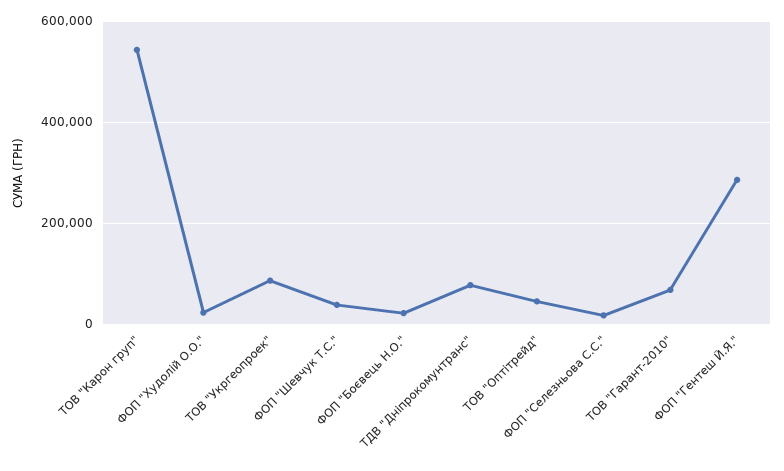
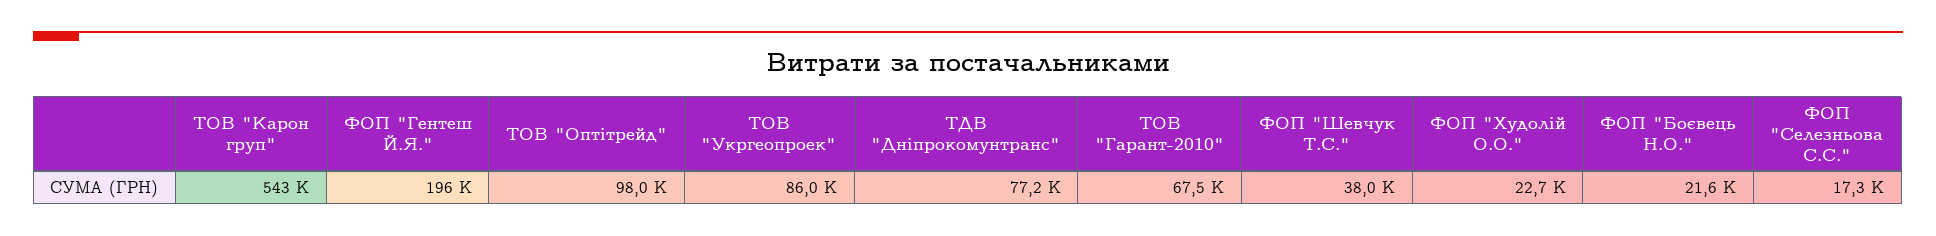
  {
    "ТОВ \"Карон груп\"": 543000,
    "ФОП \"Худолій О.О.\"": 22700,
    "ТОВ \"Укргеопроек\"": 86000,
    "ФОП \"Шевчук Т.С.\"": 38000,
    "ФОП \"Боєвець Н.О.\"": 21600,
    "ТДВ \"Дніпрокомунтранс\"": 77200,
-   "ТОВ \"Оптітрейд\"": 40000,
+   "ТОВ \"Оптітрейд\"": 98000,
    "ФОП \"Селезньова С.С.\"": 17300,
    "ТОВ \"Гарант-2010\"": 67500,
-   "ФОП \"Гентеш Й.Я.\"": 280000
+   "ФОП \"Гентеш Й.Я.\"": 196000
  }

